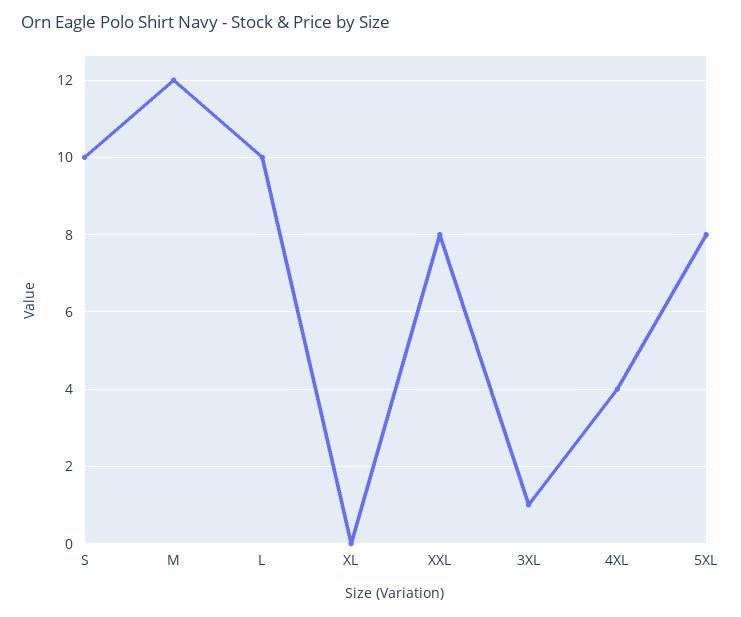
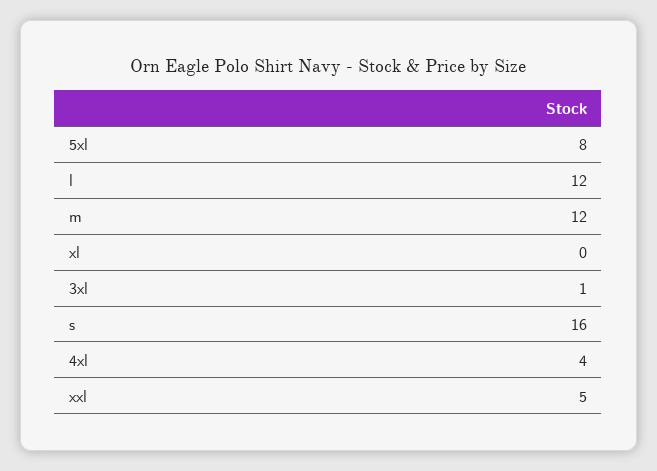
  {
-   "S": 10,
+   "S": 16,
    "M": 12,
-   "L": 10,
+   "L": 12,
    "XL": 0,
-   "XXL": 8,
+   "XXL": 5,
    "3XL": 1,
    "4XL": 4,
    "5XL": 8
  }

